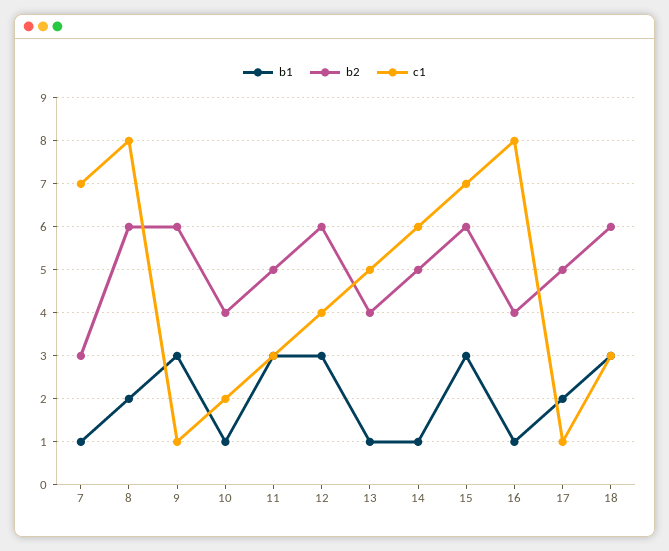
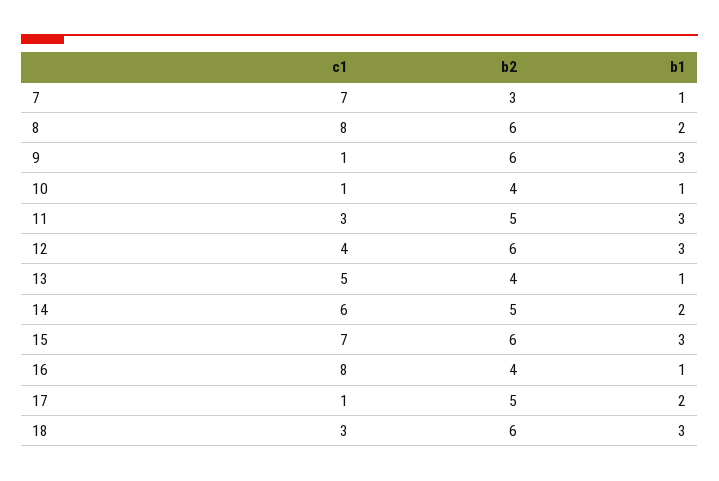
  {
    "b1": {
      "7": 1,
      "8": 2,
      "9": 3,
      "10": 1,
      "11": 3,
      "12": 3,
      "13": 1,
-     "14": 1,
+     "14": 2,
      "15": 3,
      "16": 1,
      "17": 2,
      "18": 3
    },
    "b2": {
      "7": 3,
      "8": 6,
      "9": 6,
      "10": 4,
      "11": 5,
      "12": 6,
      "13": 4,
      "14": 5,
      "15": 6,
      "16": 4,
      "17": 5,
      "18": 6
    },
    "c1": {
      "7": 7,
      "8": 8,
      "9": 1,
-     "10": 2,
+     "10": 1,
      "11": 3,
      "12": 4,
      "13": 5,
      "14": 6,
      "15": 7,
      "16": 8,
      "17": 1,
      "18": 3
    }
  }

